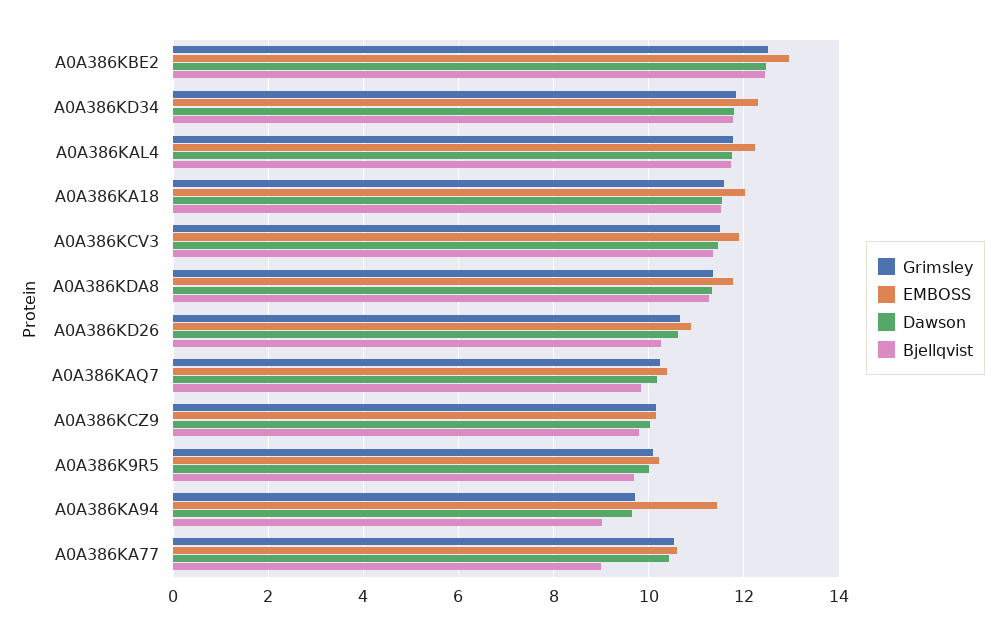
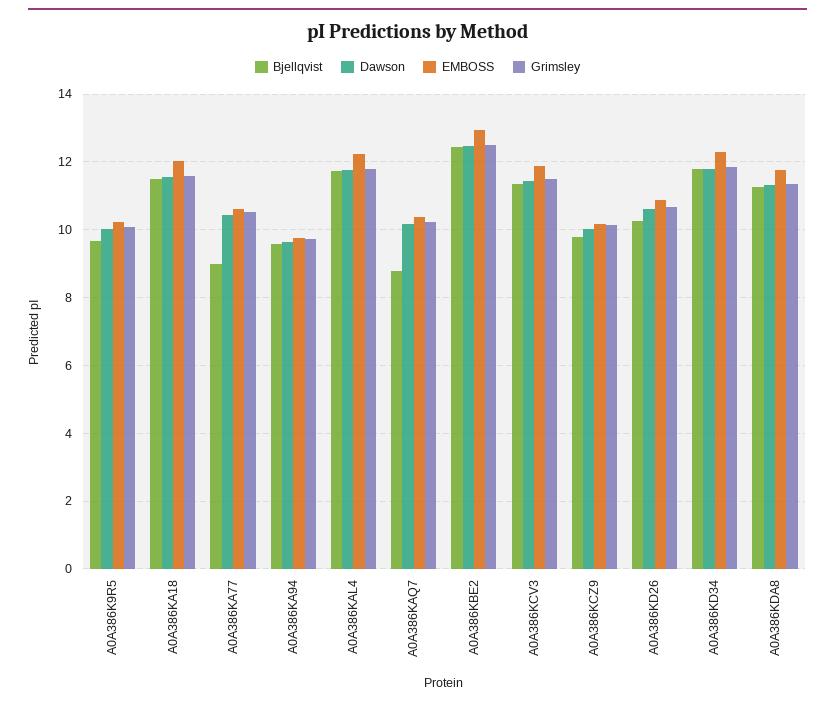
  {
    "Grimsley": {
      "A0A386KBE2": 12.6,
      "A0A386KD34": 11.8,
      "A0A386KAL4": 11.8,
      "A0A386KA18": 11.6,
      "A0A386KCV3": 11.4,
      "A0A386KDA8": 11.4,
      "A0A386KD26": 10.6,
      "A0A386KAQ7": 10.2,
      "A0A386KCZ9": 10.2,
      "A0A386K9R5": 10,
      "A0A386KA94": 9.8,
      "A0A386KA77": 10.6
    },
    "EMBOSS": {
      "A0A386KBE2": 13,
      "A0A386KD34": 12.4,
      "A0A386KAL4": 12.2,
      "A0A386KA18": 12,
      "A0A386KCV3": 11.8,
      "A0A386KDA8": 11.8,
      "A0A386KD26": 10.8,
      "A0A386KAQ7": 10.4,
      "A0A386KCZ9": 10.2,
      "A0A386K9R5": 10.2,
-     "A0A386KA94": 11.4,
+     "A0A386KA94": 9.8,
      "A0A386KA77": 10.6
    },
    "Dawson": {
      "A0A386KBE2": 12.4,
      "A0A386KD34": 11.8,
      "A0A386KAL4": 11.8,
      "A0A386KA18": 11.6,
      "A0A386KCV3": 11.4,
      "A0A386KDA8": 11.4,
      "A0A386KD26": 10.6,
      "A0A386KAQ7": 10.2,
      "A0A386KCZ9": 10,
      "A0A386K9R5": 10,
      "A0A386KA94": 9.6,
      "A0A386KA77": 10.4
    },
    "Bjellqvist": {
      "A0A386KBE2": 12.4,
      "A0A386KD34": 11.8,
      "A0A386KAL4": 11.8,
      "A0A386KA18": 11.6,
      "A0A386KCV3": 11.4,
      "A0A386KDA8": 11.2,
      "A0A386KD26": 10.2,
-     "A0A386KAQ7": 9.8,
+     "A0A386KAQ7": 8.8,
      "A0A386KCZ9": 9.8,
      "A0A386K9R5": 9.6,
-     "A0A386KA94": 9,
+     "A0A386KA94": 9.6,
      "A0A386KA77": 9
    }
  }

